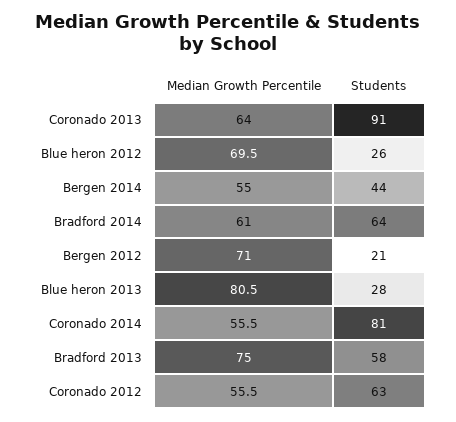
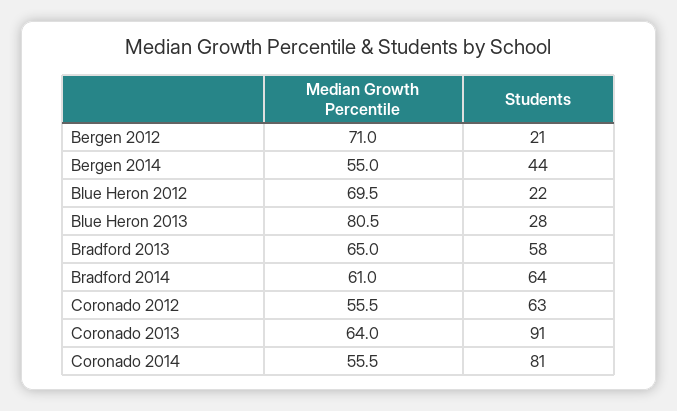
  {
    "Median Growth Percentile": {
      "Coronado 2013": 64,
      "Blue heron 2012": 69.5,
      "Bergen 2014": 55,
      "Bradford 2014": 61,
      "Bergen 2012": 71,
      "Blue heron 2013": 80.5,
      "Coronado 2014": 55.5,
-     "Bradford 2013": 75,
+     "Bradford 2013": 65,
      "Coronado 2012": 55.5
    },
    "Students": {
      "Coronado 2013": 91,
-     "Blue heron 2012": 26,
+     "Blue heron 2012": 22,
      "Bergen 2014": 44,
      "Bradford 2014": 64,
      "Bergen 2012": 21,
      "Blue heron 2013": 28,
      "Coronado 2014": 81,
      "Bradford 2013": 58,
      "Coronado 2012": 63
    }
  }

